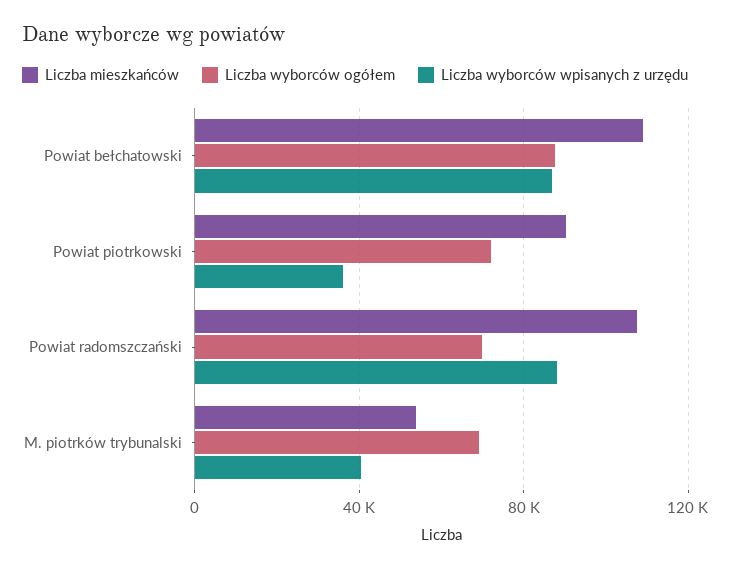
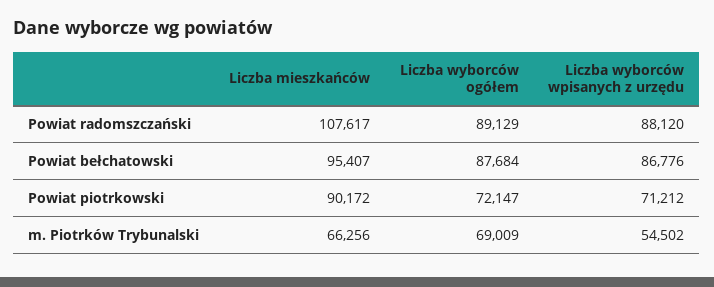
  {
    "Liczba mieszkańców": {
-     "Powiat bełchatowski": 110000,
+     "Powiat bełchatowski": 95407,
      "Powiat piotrkowski": 90172,
      "Powiat radomszczański": 107617,
-     "M. piotrków trybunalski": 55000
+     "M. piotrków trybunalski": 66256
    },
    "Liczba wyborców ogółem": {
      "Powiat bełchatowski": 87684,
      "Powiat piotrkowski": 72147,
-     "Powiat radomszczański": 70000,
+     "Powiat radomszczański": 89129,
      "M. piotrków trybunalski": 69009
    },
    "Liczba wyborców wpisanych z urzędu": {
      "Powiat bełchatowski": 86776,
-     "Powiat piotrkowski": 35000,
+     "Powiat piotrkowski": 71212,
      "Powiat radomszczański": 88120,
-     "M. piotrków trybunalski": 40000
+     "M. piotrków trybunalski": 54502
    }
  }

